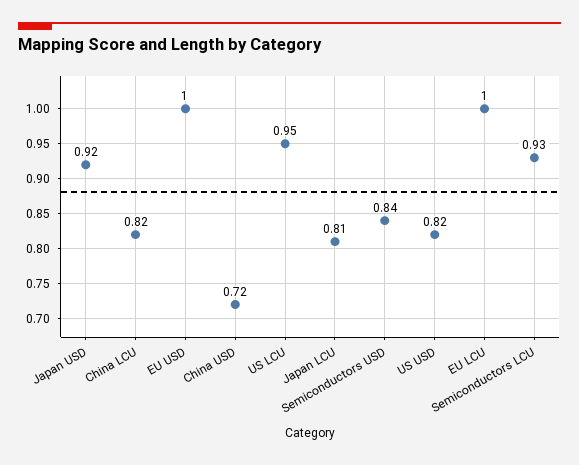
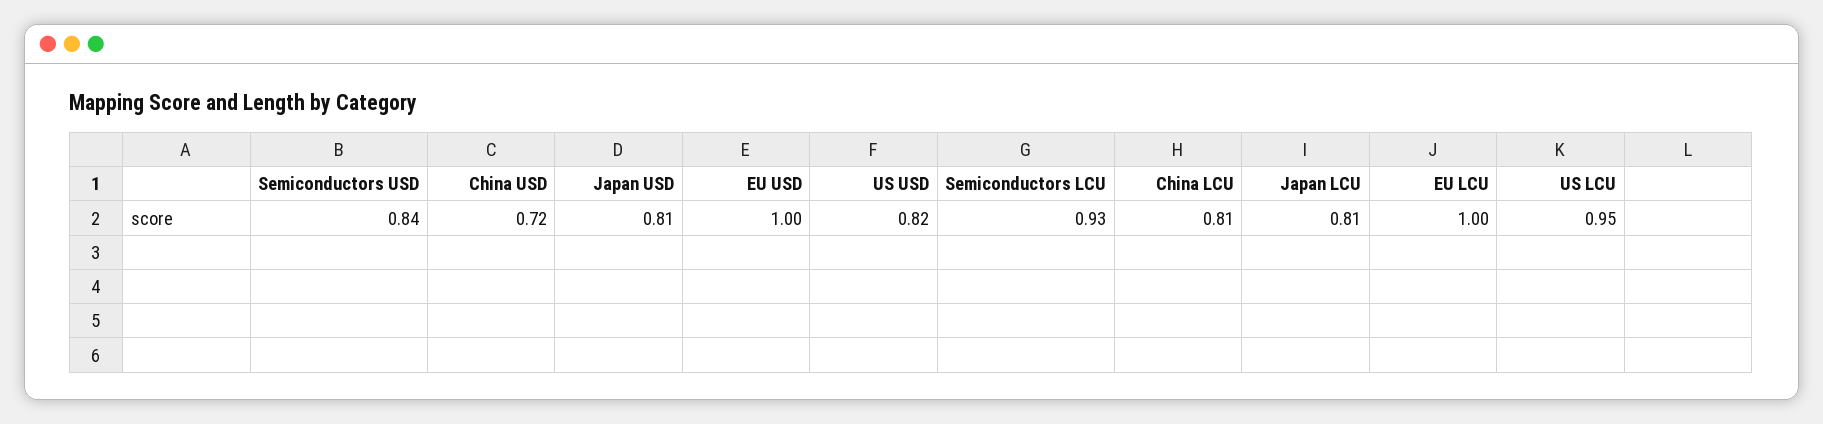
  {
-   "Japan USD": 0.92,
+   "Japan USD": 0.81,
-   "China LCU": 0.82,
+   "China LCU": 0.81,
    "EU USD": 1,
    "China USD": 0.72,
    "US LCU": 0.95,
    "Japan LCU": 0.81,
    "Semiconductors USD": 0.84,
    "US USD": 0.82,
    "EU LCU": 1,
    "Semiconductors LCU": 0.93
  }

